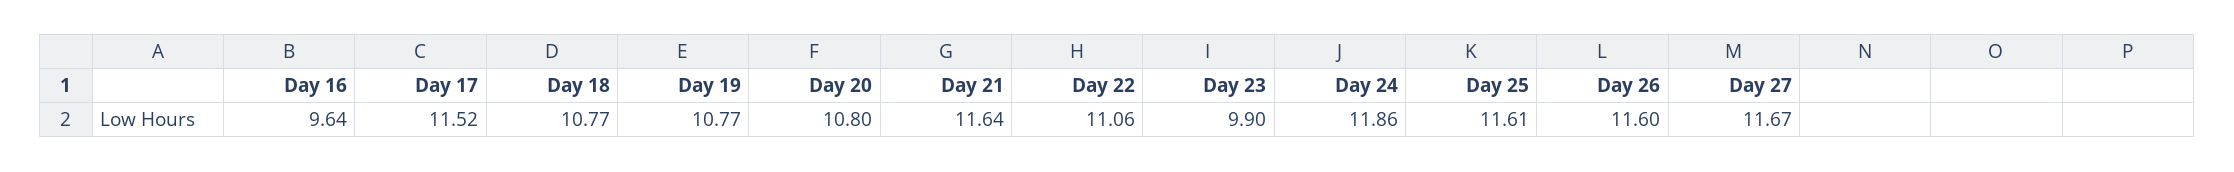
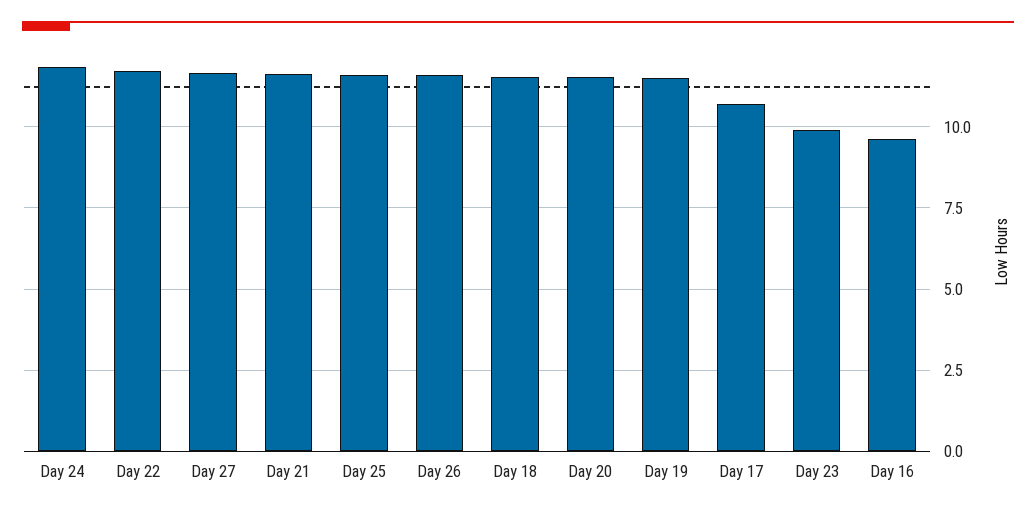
  {
    "Day 16": 9.64,
-   "Day 17": 11.52,
+   "Day 17": 10.75,
-   "Day 18": 10.77,
+   "Day 18": 11.5,
-   "Day 19": 10.77,
+   "Day 19": 11.5,
-   "Day 20": 10.8,
+   "Day 20": 11.5,
    "Day 21": 11.64,
-   "Day 22": 11.06,
+   "Day 22": 11.75,
    "Day 23": 9.9,
    "Day 24": 11.86,
    "Day 25": 11.61,
    "Day 26": 11.6,
    "Day 27": 11.67
  }

